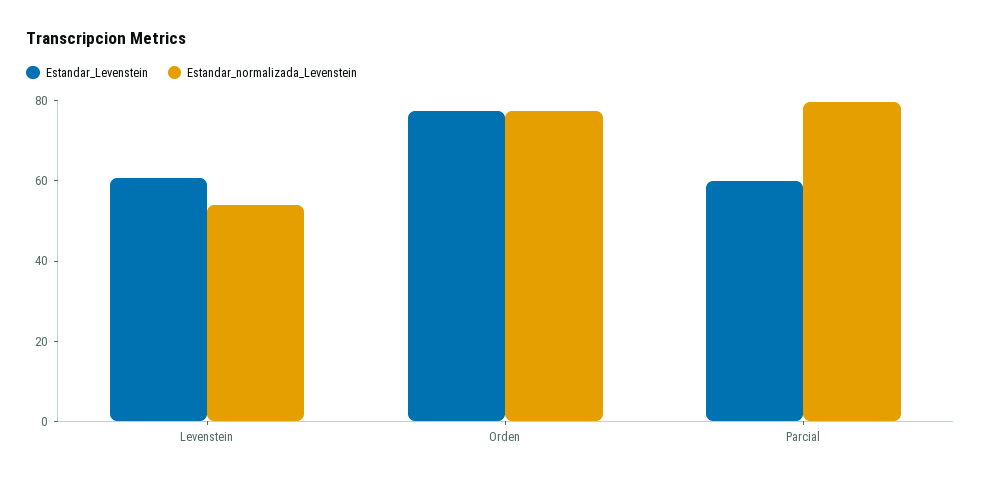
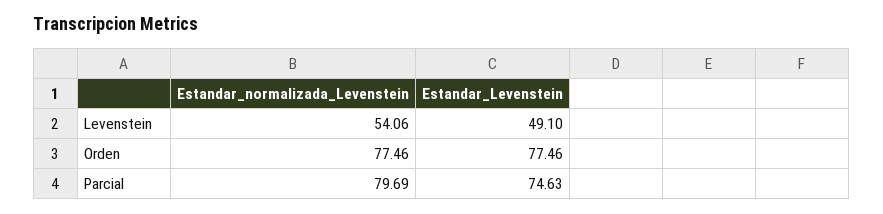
  {
    "Estandar_Levenstein": {
-     "Levenstein": 60,
+     "Levenstein": 49.1,
      "Orden": 77.46,
-     "Parcial": 60
+     "Parcial": 74.63
    },
    "Estandar_normalizada_Levenstein": {
      "Levenstein": 54.06,
      "Orden": 77.46,
      "Parcial": 79.69
    }
  }

